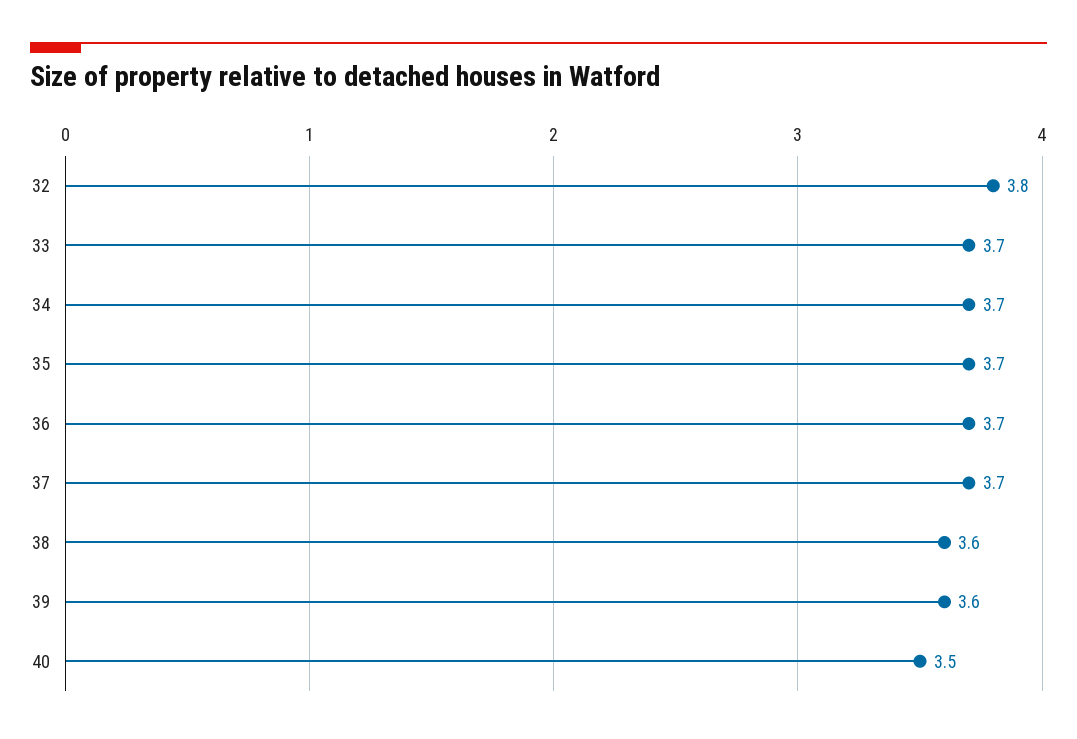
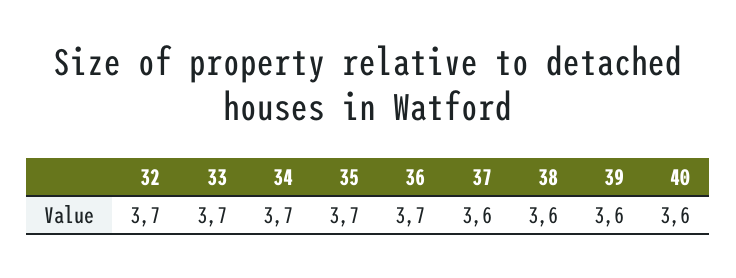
  {
-   "32": 3.8,
+   "32": 3.7,
    "33": 3.7,
    "34": 3.7,
    "35": 3.7,
    "36": 3.7,
-   "37": 3.7,
+   "37": 3.6,
    "38": 3.6,
    "39": 3.6,
-   "40": 3.5
+   "40": 3.6
  }

